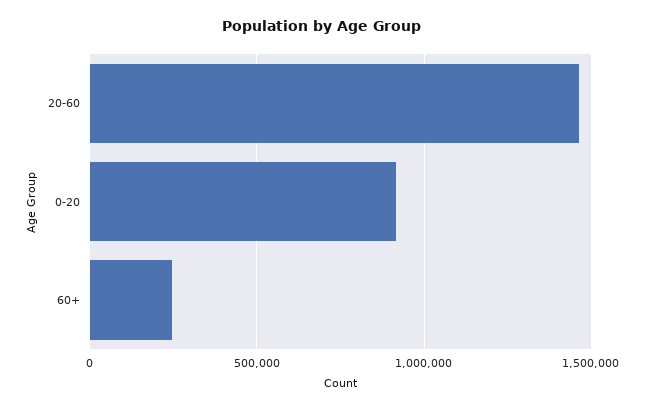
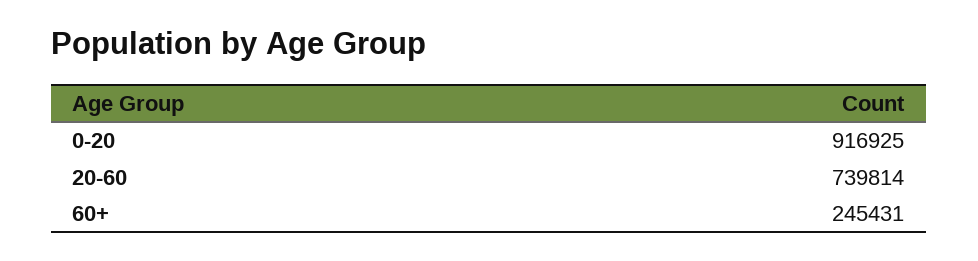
  {
-   "20-60": 1450000,
+   "20-60": 739814,
    "0-20": 916925,
    "60+": 245431
  }

